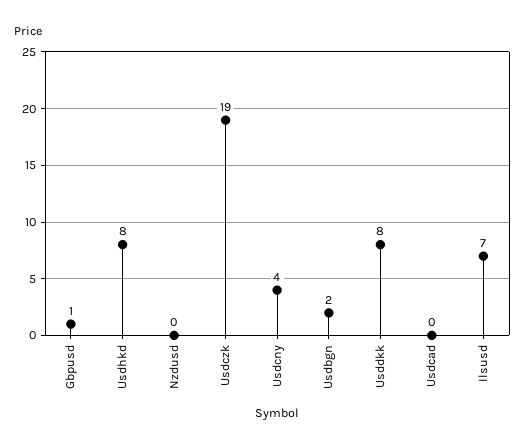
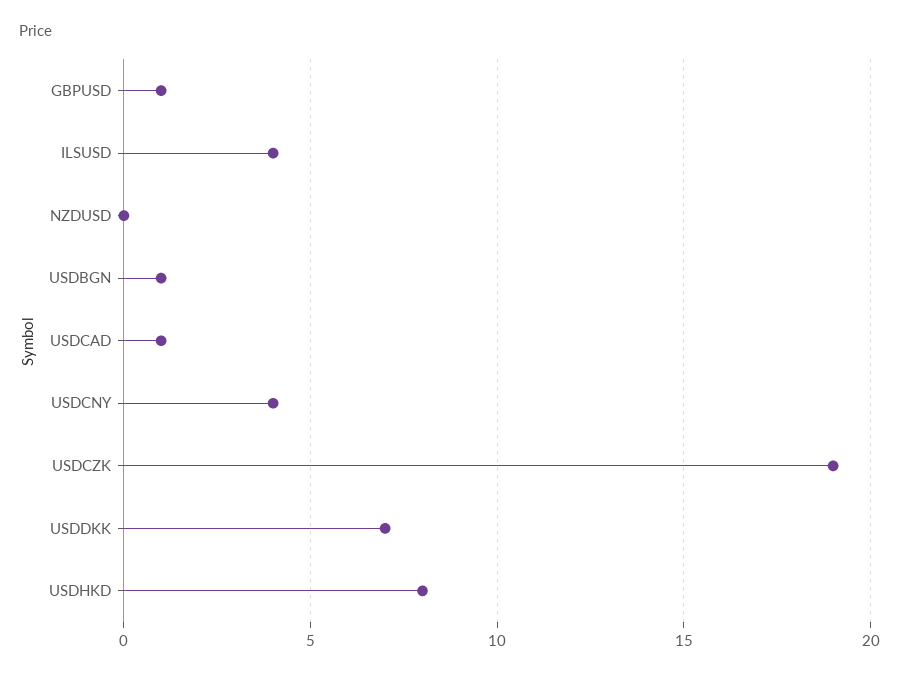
  {
    "Gbpusd": 1,
    "Usdhkd": 8,
    "Nzdusd": 0,
    "Usdczk": 19,
    "Usdcny": 4,
-   "Usdbgn": 2,
+   "Usdbgn": 1,
-   "Usddkk": 8,
+   "Usddkk": 7,
-   "Usdcad": 0,
+   "Usdcad": 1,
-   "Ilsusd": 7
+   "Ilsusd": 4
  }

